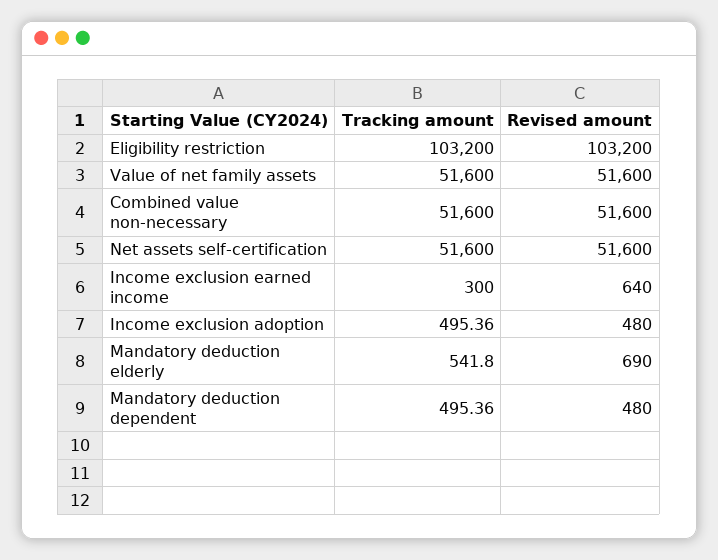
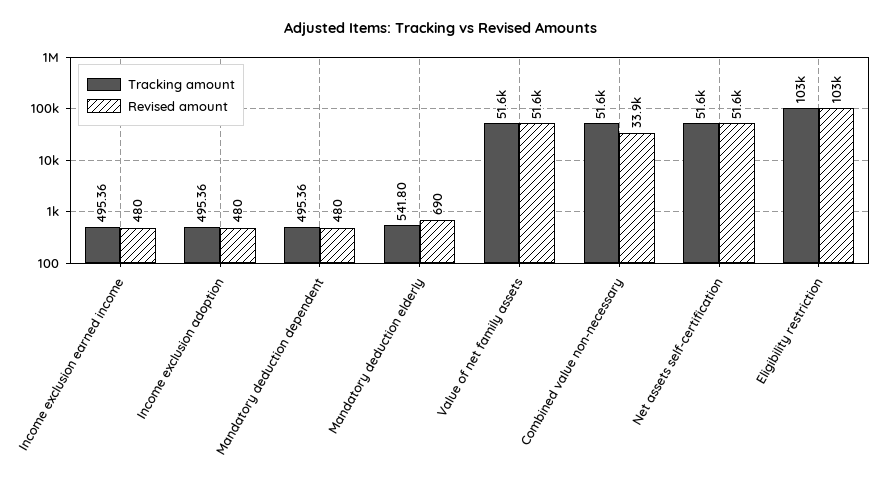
  {
    "Tracking amount": {
      "Eligibility restriction": 103200,
      "Value of net family assets": 51600,
      "Combined value non-necessary": 51600,
      "Net assets self-certification": 51600,
-     "Income exclusion earned income": 300,
+     "Income exclusion earned income": 495.36,
      "Income exclusion adoption": 495.36,
      "Mandatory deduction elderly": 541.8,
      "Mandatory deduction dependent": 495.36
    },
    "Revised amount": {
      "Eligibility restriction": 103200,
      "Value of net family assets": 51600,
-     "Combined value non-necessary": 51600,
+     "Combined value non-necessary": 33900,
      "Net assets self-certification": 51600,
-     "Income exclusion earned income": 640,
+     "Income exclusion earned income": 480,
      "Income exclusion adoption": 480,
      "Mandatory deduction elderly": 690,
      "Mandatory deduction dependent": 480
    }
  }

